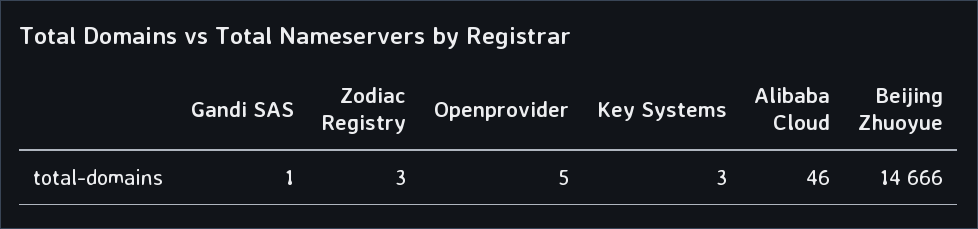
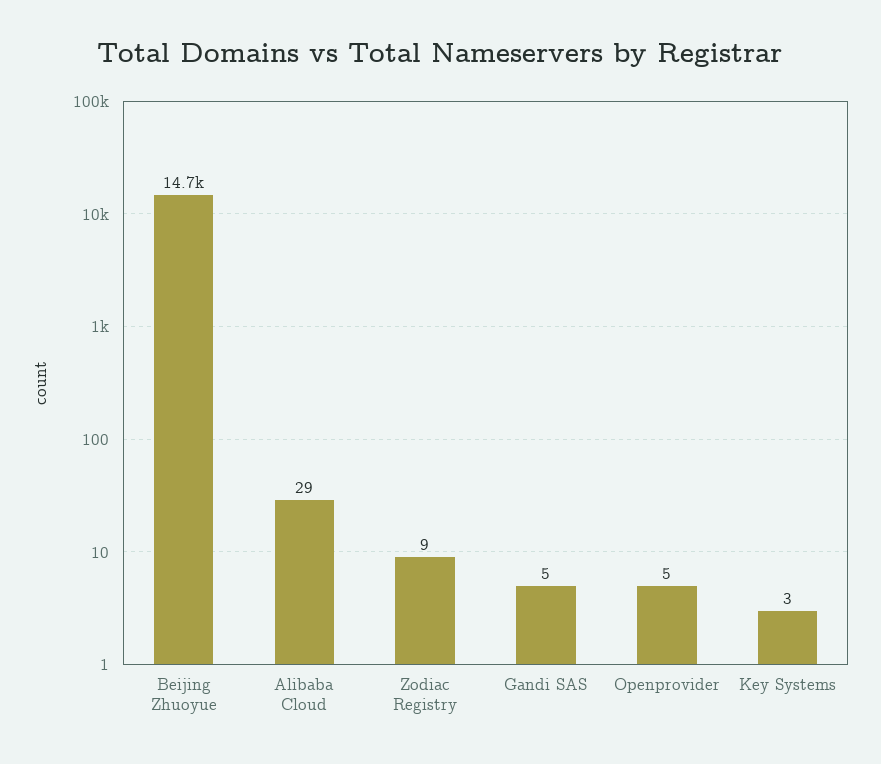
  {
-   "Gandi SAS": 1,
+   "Gandi SAS": 5,
-   "Zodiac Registry": 3,
+   "Zodiac Registry": 9,
    "Openprovider": 5,
    "Key Systems": 3,
-   "Alibaba Cloud": 46,
+   "Alibaba Cloud": 29,
    "Beijing Zhuoyue": 14666
  }

